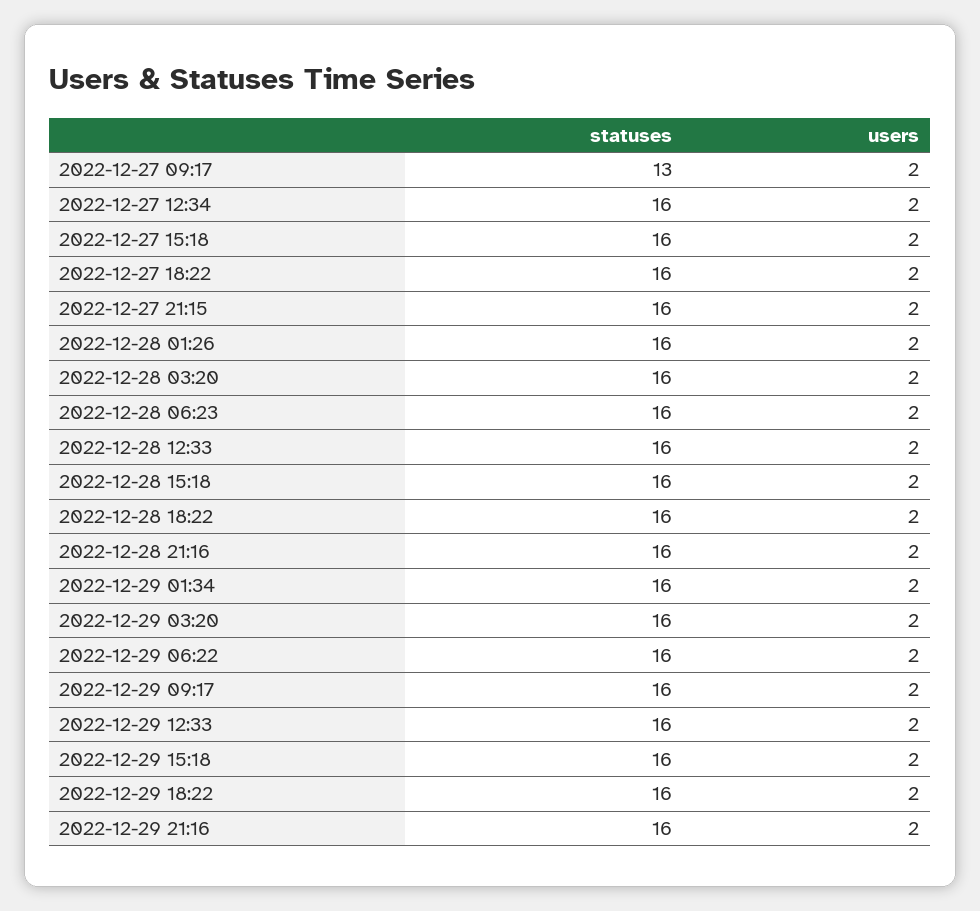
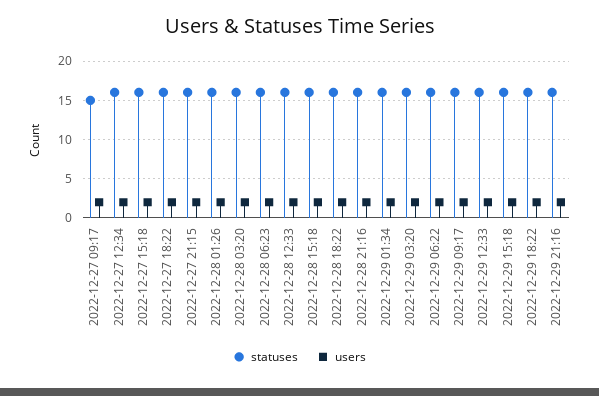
  {
    "statuses": {
-     "2022-12-27 09:17": 13,
+     "2022-12-27 09:17": 15,
      "2022-12-27 12:34": 16,
      "2022-12-27 15:18": 16,
      "2022-12-27 18:22": 16,
      "2022-12-27 21:15": 16,
      "2022-12-28 01:26": 16,
      "2022-12-28 03:20": 16,
      "2022-12-28 06:23": 16,
      "2022-12-28 12:33": 16,
      "2022-12-28 15:18": 16,
      "2022-12-28 18:22": 16,
      "2022-12-28 21:16": 16,
      "2022-12-29 01:34": 16,
      "2022-12-29 03:20": 16,
      "2022-12-29 06:22": 16,
      "2022-12-29 09:17": 16,
      "2022-12-29 12:33": 16,
      "2022-12-29 15:18": 16,
      "2022-12-29 18:22": 16,
      "2022-12-29 21:16": 16
    },
    "users": {
      "2022-12-27 09:17": 2,
      "2022-12-27 12:34": 2,
      "2022-12-27 15:18": 2,
      "2022-12-27 18:22": 2,
      "2022-12-27 21:15": 2,
      "2022-12-28 01:26": 2,
      "2022-12-28 03:20": 2,
      "2022-12-28 06:23": 2,
      "2022-12-28 12:33": 2,
      "2022-12-28 15:18": 2,
      "2022-12-28 18:22": 2,
      "2022-12-28 21:16": 2,
      "2022-12-29 01:34": 2,
      "2022-12-29 03:20": 2,
      "2022-12-29 06:22": 2,
      "2022-12-29 09:17": 2,
      "2022-12-29 12:33": 2,
      "2022-12-29 15:18": 2,
      "2022-12-29 18:22": 2,
      "2022-12-29 21:16": 2
    }
  }

